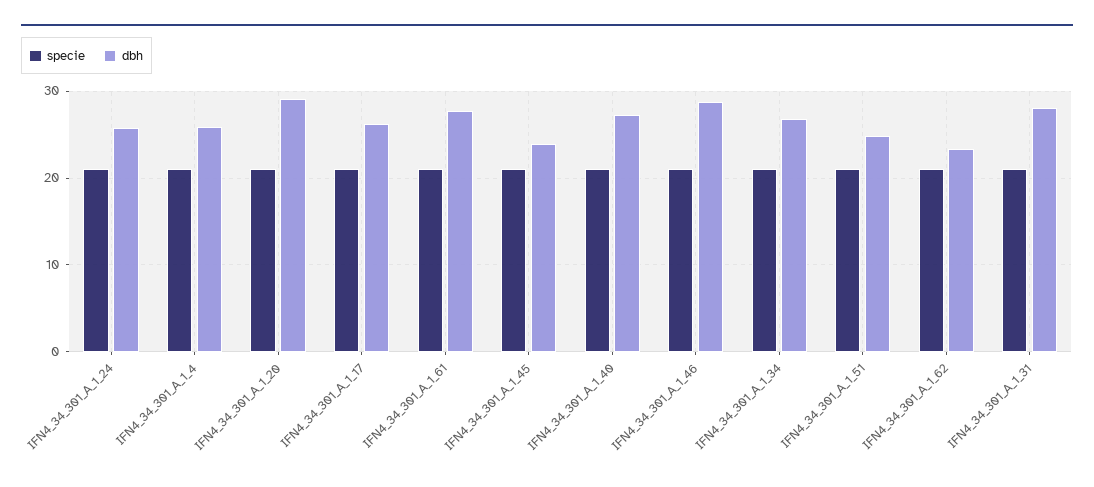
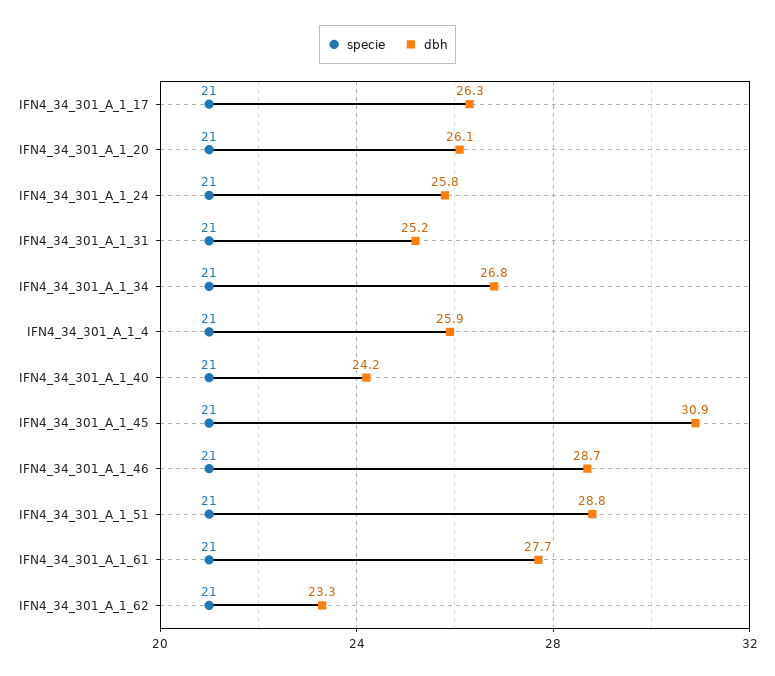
  {
    "specie": {
      "IFN4_34_301_A_1_24": 21,
      "IFN4_34_301_A_1_4": 21,
      "IFN4_34_301_A_1_20": 21,
      "IFN4_34_301_A_1_17": 21,
      "IFN4_34_301_A_1_61": 21,
      "IFN4_34_301_A_1_45": 21,
      "IFN4_34_301_A_1_40": 21,
      "IFN4_34_301_A_1_46": 21,
      "IFN4_34_301_A_1_34": 21,
      "IFN4_34_301_A_1_51": 21,
      "IFN4_34_301_A_1_62": 21,
      "IFN4_34_301_A_1_31": 21
    },
    "dbh": {
      "IFN4_34_301_A_1_24": 25.8,
      "IFN4_34_301_A_1_4": 25.9,
-     "IFN4_34_301_A_1_20": 29,
+     "IFN4_34_301_A_1_20": 26.1,
      "IFN4_34_301_A_1_17": 26.3,
      "IFN4_34_301_A_1_61": 27.7,
-     "IFN4_34_301_A_1_45": 24,
+     "IFN4_34_301_A_1_45": 30.9,
-     "IFN4_34_301_A_1_40": 27,
+     "IFN4_34_301_A_1_40": 24.2,
      "IFN4_34_301_A_1_46": 28.7,
      "IFN4_34_301_A_1_34": 26.8,
-     "IFN4_34_301_A_1_51": 25,
+     "IFN4_34_301_A_1_51": 28.8,
      "IFN4_34_301_A_1_62": 23.3,
-     "IFN4_34_301_A_1_31": 28
+     "IFN4_34_301_A_1_31": 25.2
    }
  }

